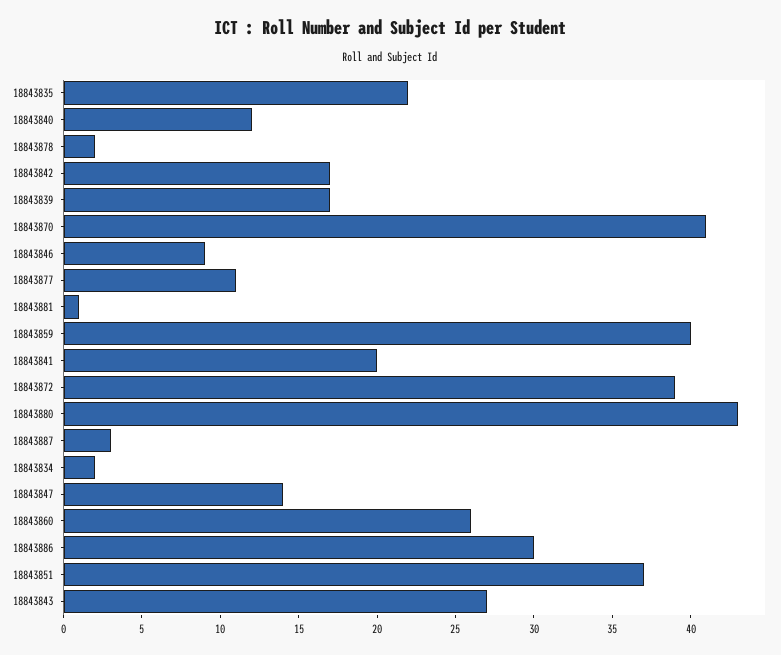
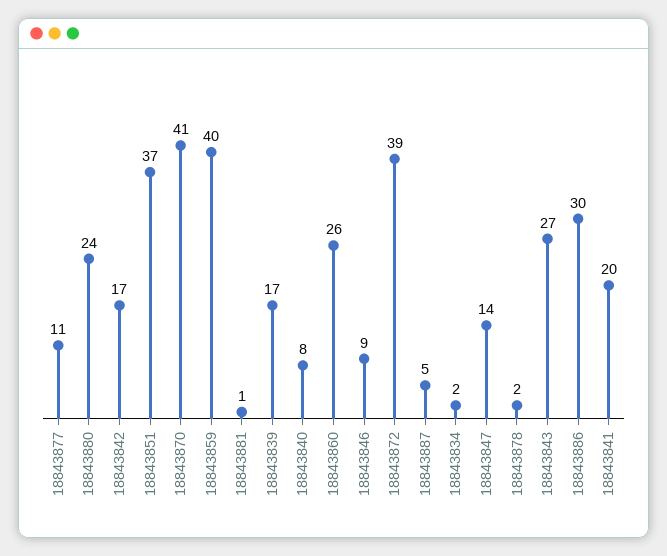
  {
-   "18843835": 22,
-   "18843840": 12,
+   "18843840": 8,
    "18843878": 2,
    "18843842": 17,
    "18843839": 17,
    "18843870": 41,
    "18843846": 9,
    "18843877": 11,
    "18843881": 1,
    "18843859": 40,
    "18843841": 20,
    "18843872": 39,
-   "18843880": 43,
+   "18843880": 24,
-   "18843887": 3,
+   "18843887": 5,
    "18843834": 2,
    "18843847": 14,
    "18843860": 26,
    "18843886": 30,
    "18843851": 37,
    "18843843": 27
  }

